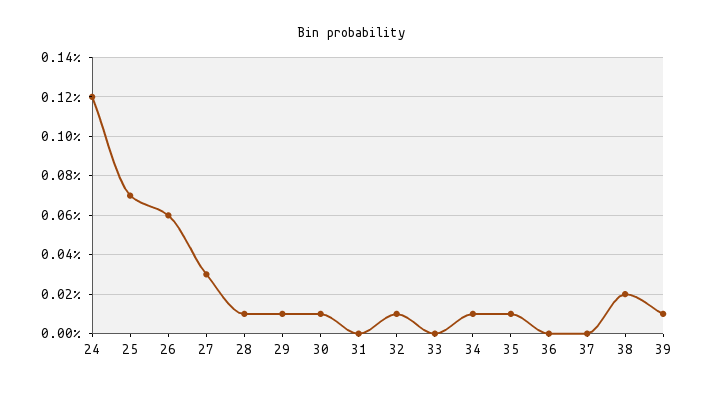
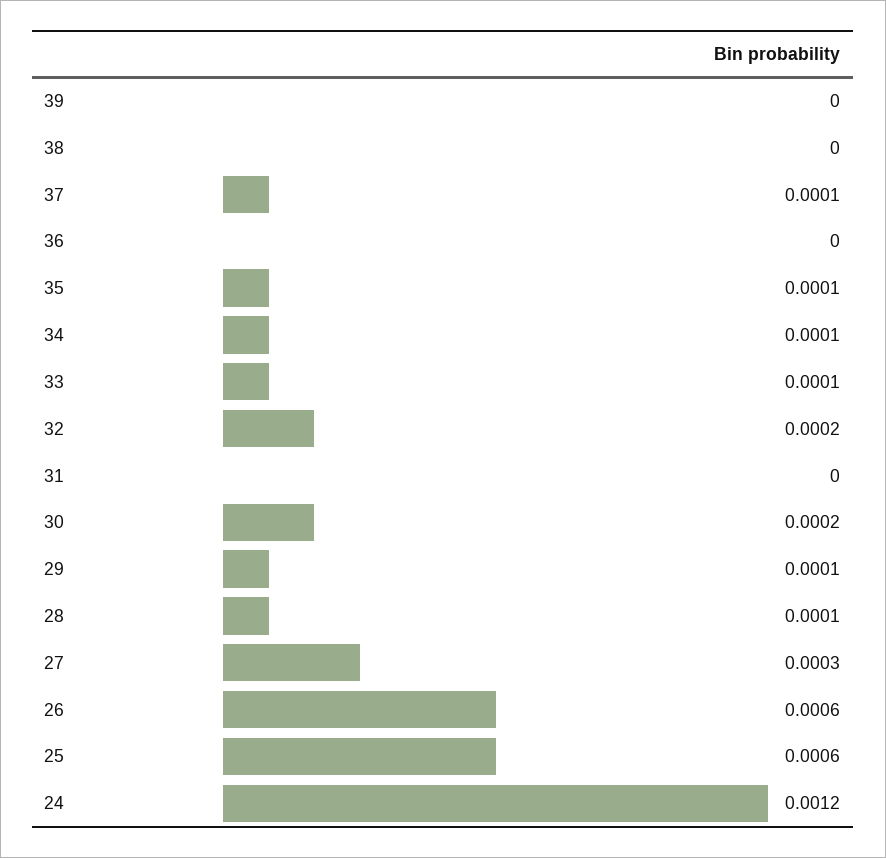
  {
    "24": 0.0012,
-   "25": 0.0007,
+   "25": 0.0006,
    "26": 0.0006,
    "27": 0.0003,
    "28": 0.0001,
    "29": 0.0001,
-   "30": 0.0001,
+   "30": 0.0002,
    "31": 0,
-   "32": 0.0001,
+   "32": 0.0002,
-   "33": 0,
+   "33": 0.0001,
    "34": 0.0001,
    "35": 0.0001,
    "36": 0,
-   "37": 0,
+   "37": 0.0001,
-   "38": 0.0002,
+   "38": 0,
-   "39": 0.0001
+   "39": 0
  }

